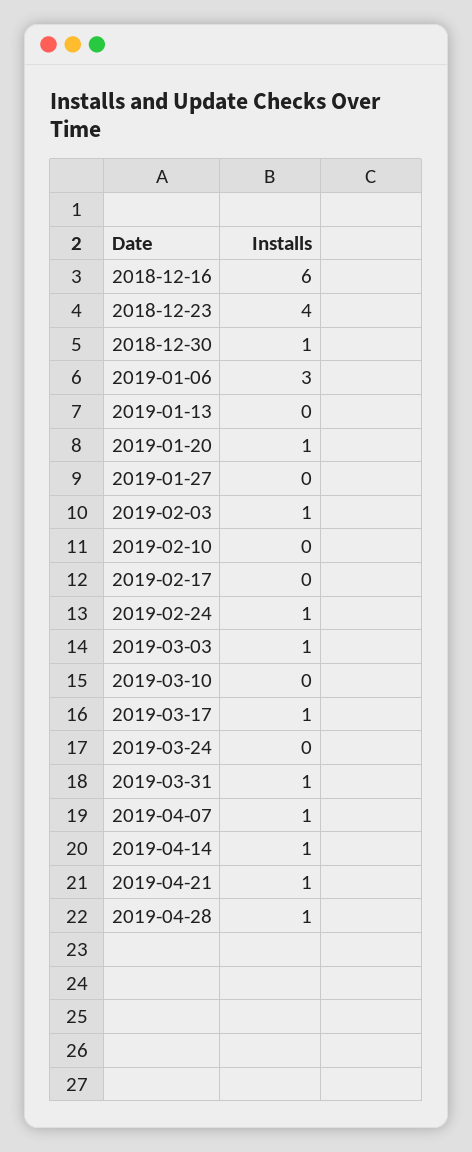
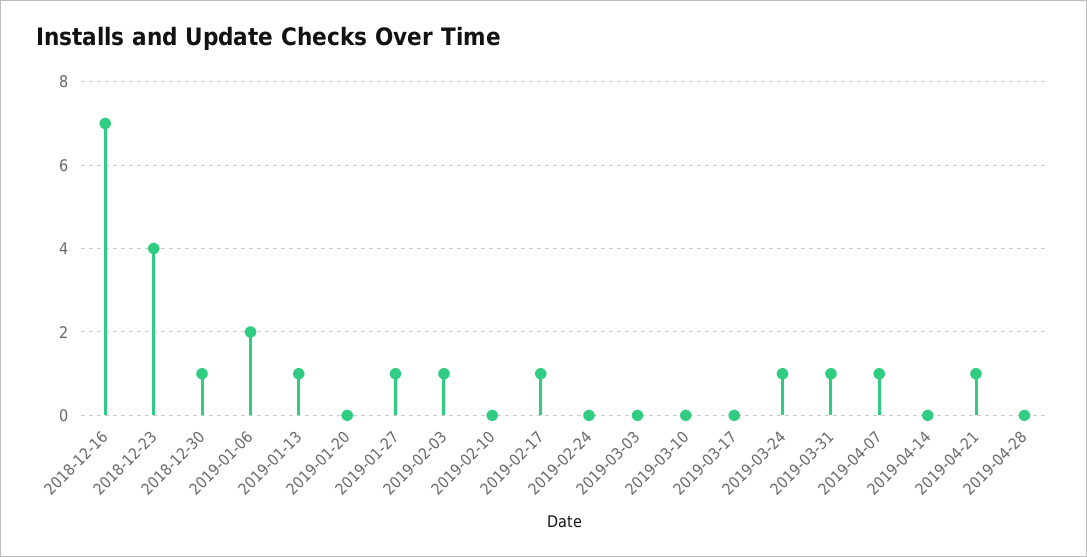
  {
-   "2018-12-16": 6,
+   "2018-12-16": 7,
    "2018-12-23": 4,
    "2018-12-30": 1,
-   "2019-01-06": 3,
+   "2019-01-06": 2,
-   "2019-01-13": 0,
+   "2019-01-13": 1,
-   "2019-01-20": 1,
+   "2019-01-20": 0,
-   "2019-01-27": 0,
+   "2019-01-27": 1,
    "2019-02-03": 1,
    "2019-02-10": 0,
-   "2019-02-17": 0,
+   "2019-02-17": 1,
-   "2019-02-24": 1,
+   "2019-02-24": 0,
-   "2019-03-03": 1,
+   "2019-03-03": 0,
    "2019-03-10": 0,
-   "2019-03-17": 1,
+   "2019-03-17": 0,
-   "2019-03-24": 0,
+   "2019-03-24": 1,
    "2019-03-31": 1,
    "2019-04-07": 1,
-   "2019-04-14": 1,
+   "2019-04-14": 0,
    "2019-04-21": 1,
-   "2019-04-28": 1
+   "2019-04-28": 0
  }

